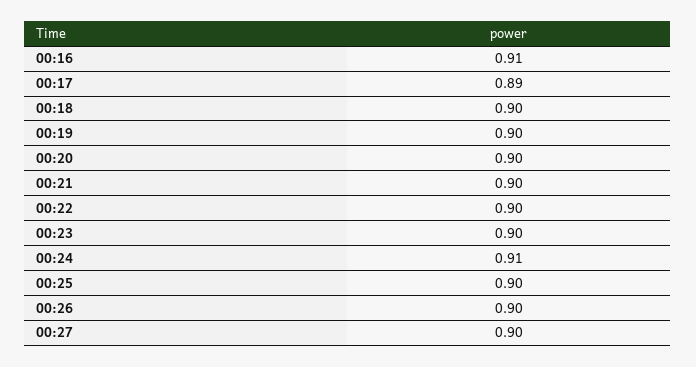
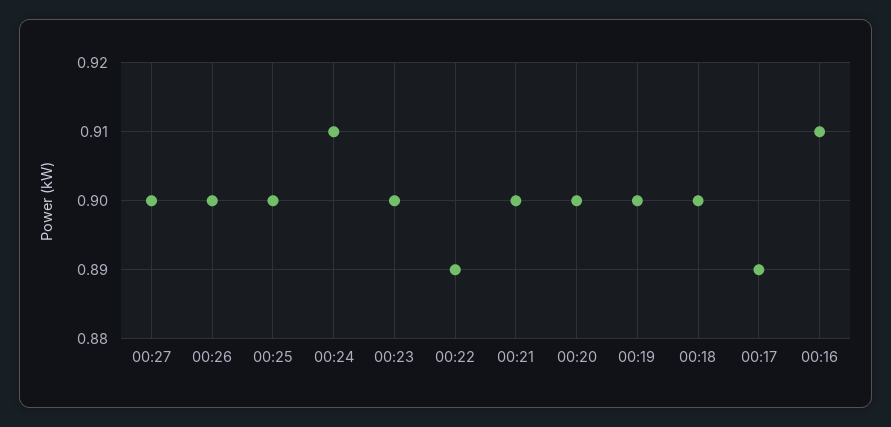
  {
    "00:16": 0.91,
    "00:17": 0.89,
    "00:18": 0.9,
    "00:19": 0.9,
    "00:20": 0.9,
    "00:21": 0.9,
-   "00:22": 0.9,
+   "00:22": 0.89,
    "00:23": 0.9,
    "00:24": 0.91,
    "00:25": 0.9,
    "00:26": 0.9,
    "00:27": 0.9
  }

